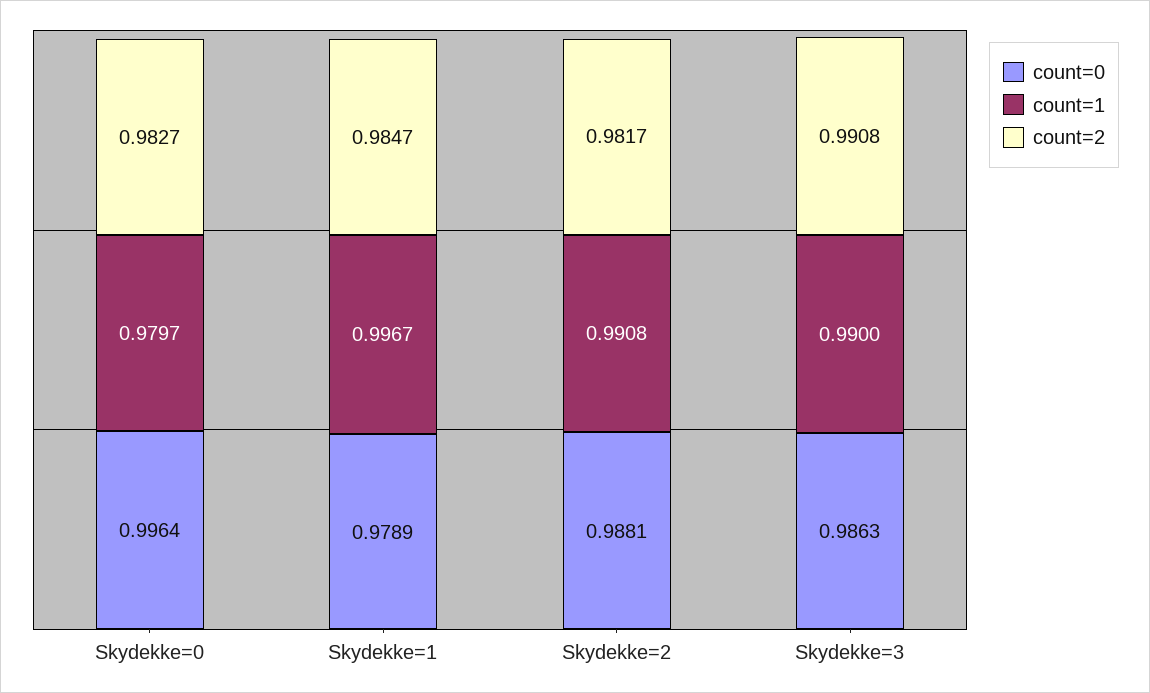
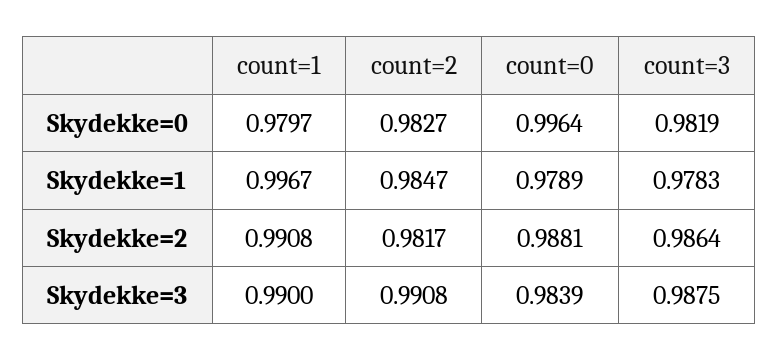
  {
    "count=0": {
      "Skydekke=0": 0.9964,
      "Skydekke=1": 0.9789,
      "Skydekke=2": 0.9881,
-     "Skydekke=3": 0.9863
+     "Skydekke=3": 0.9839
    },
    "count=1": {
      "Skydekke=0": 0.9797,
      "Skydekke=1": 0.9967,
      "Skydekke=2": 0.9908,
      "Skydekke=3": 0.99
    },
    "count=2": {
      "Skydekke=0": 0.9827,
      "Skydekke=1": 0.9847,
      "Skydekke=2": 0.9817,
      "Skydekke=3": 0.9908
-   }
+   },
+   "count=3": {
+     "Skydekke=0": 0.9819,
+     "Skydekke=1": 0.9783,
+     "Skydekke=2": 0.9864,
+     "Skydekke=3": 0.9875
+   }
  }

